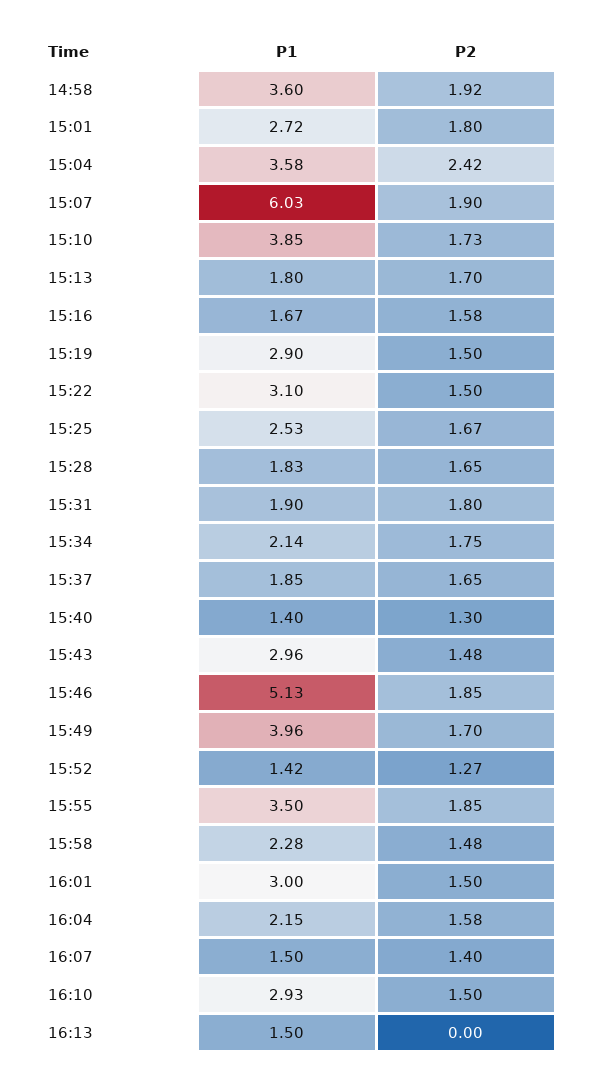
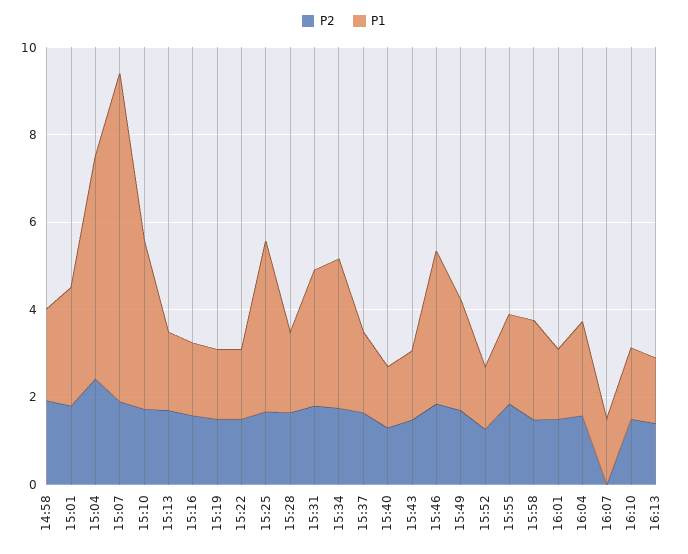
  {
    "P1": {
-     "14:58": 3.6,
+     "14:58": 2,
      "15:01": 2.72,
-     "15:04": 3.58,
+     "15:04": 5,
-     "15:07": 6.03,
+     "15:07": 7.5,
      "15:10": 3.85,
      "15:13": 1.8,
      "15:16": 1.67,
-     "15:19": 2.9,
+     "15:19": 1.5,
-     "15:22": 3.1,
+     "15:22": 1.5,
-     "15:25": 2.53,
+     "15:25": 4,
      "15:28": 1.83,
-     "15:31": 1.9,
+     "15:31": 3,
-     "15:34": 2.14,
+     "15:34": 3.5,
      "15:37": 1.85,
      "15:40": 1.4,
-     "15:43": 2.96,
+     "15:43": 1.5,
-     "15:46": 5.13,
+     "15:46": 3.5,
-     "15:49": 3.96,
+     "15:49": 2.5,
      "15:52": 1.42,
-     "15:55": 3.5,
+     "15:55": 2,
      "15:58": 2.28,
-     "16:01": 3,
+     "16:01": 1.5,
      "16:04": 2.15,
      "16:07": 1.5,
-     "16:10": 2.93,
+     "16:10": 1.5,
      "16:13": 1.5
    },
    "P2": {
      "14:58": 1.92,
      "15:01": 1.8,
      "15:04": 2.42,
      "15:07": 1.9,
      "15:10": 1.73,
      "15:13": 1.7,
      "15:16": 1.58,
      "15:19": 1.5,
      "15:22": 1.5,
      "15:25": 1.67,
      "15:28": 1.65,
      "15:31": 1.8,
      "15:34": 1.75,
      "15:37": 1.65,
      "15:40": 1.3,
      "15:43": 1.48,
      "15:46": 1.85,
      "15:49": 1.7,
      "15:52": 1.27,
      "15:55": 1.85,
      "15:58": 1.48,
      "16:01": 1.5,
      "16:04": 1.58,
-     "16:07": 1.4,
+     "16:07": 0,
      "16:10": 1.5,
-     "16:13": 0
+     "16:13": 1.5
    }
  }

